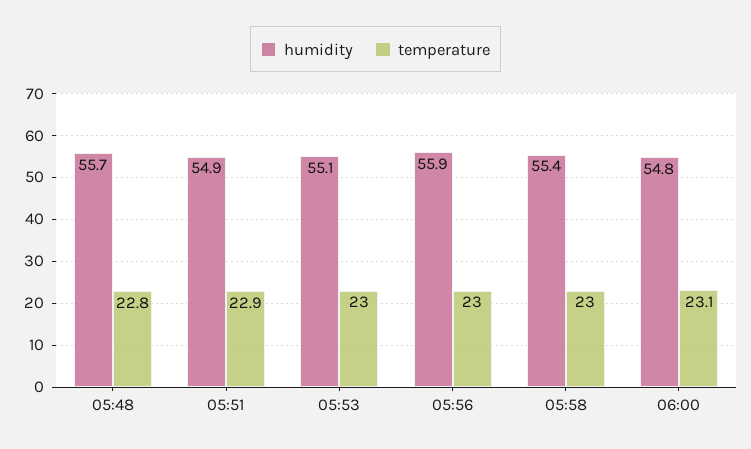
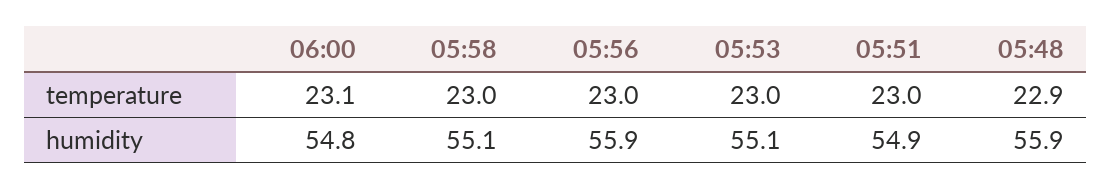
  {
    "humidity": {
-     "05:48": 55.7,
+     "05:48": 55.9,
      "05:51": 54.9,
      "05:53": 55.1,
      "05:56": 55.9,
-     "05:58": 55.4,
+     "05:58": 55.1,
      "06:00": 54.8
    },
    "temperature": {
-     "05:48": 22.8,
+     "05:48": 22.9,
-     "05:51": 22.9,
+     "05:51": 23,
      "05:53": 23,
      "05:56": 23,
      "05:58": 23,
      "06:00": 23.1
    }
  }

